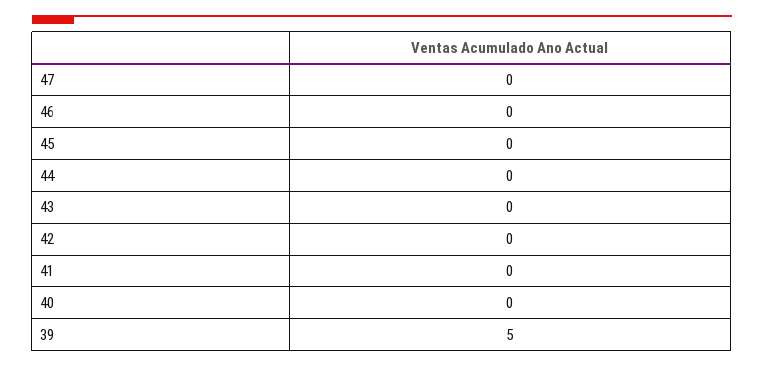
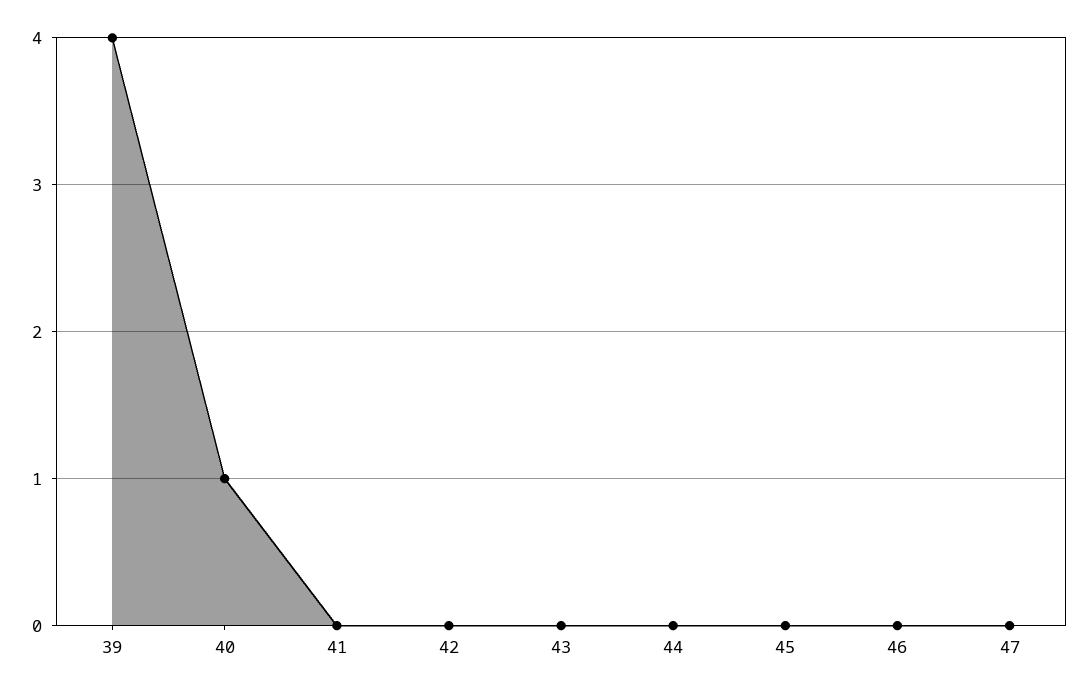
  {
    "47": 0,
    "46": 0,
    "45": 0,
    "44": 0,
    "43": 0,
    "42": 0,
    "41": 0,
-   "40": 0,
+   "40": 1,
-   "39": 5
+   "39": 4
  }

